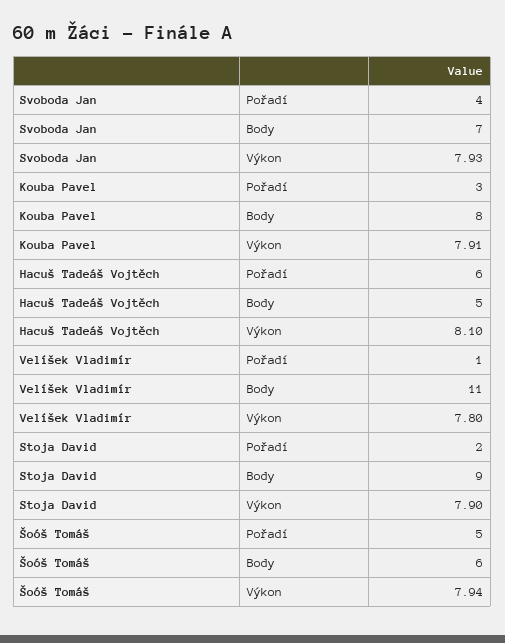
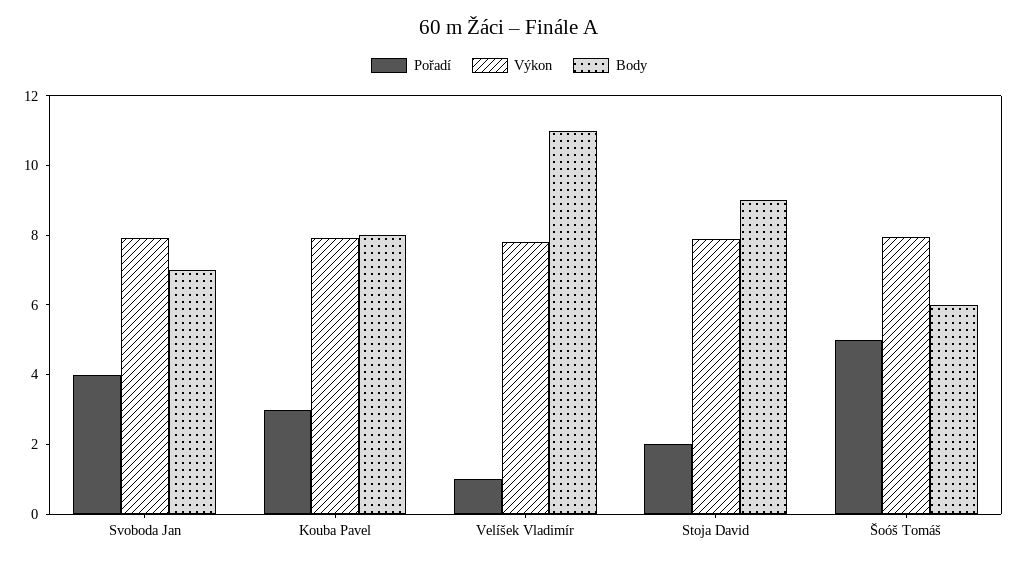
  {
    "Pořadí": {
      "Svoboda Jan": 4,
      "Kouba Pavel": 3,
-     "Hacuš Tadeáš Vojtěch": 6,
      "Velíšek Vladimír": 1,
      "Stoja David": 2,
      "Šoóš Tomáš": 5
    },
    "Body": {
      "Svoboda Jan": 7,
      "Kouba Pavel": 8,
-     "Hacuš Tadeáš Vojtěch": 5,
      "Velíšek Vladimír": 11,
      "Stoja David": 9,
      "Šoóš Tomáš": 6
    },
    "Výkon": {
      "Svoboda Jan": 7.93,
      "Kouba Pavel": 7.91,
-     "Hacuš Tadeáš Vojtěch": 8.1,
      "Velíšek Vladimír": 7.8,
      "Stoja David": 7.9,
      "Šoóš Tomáš": 7.94
    }
  }

